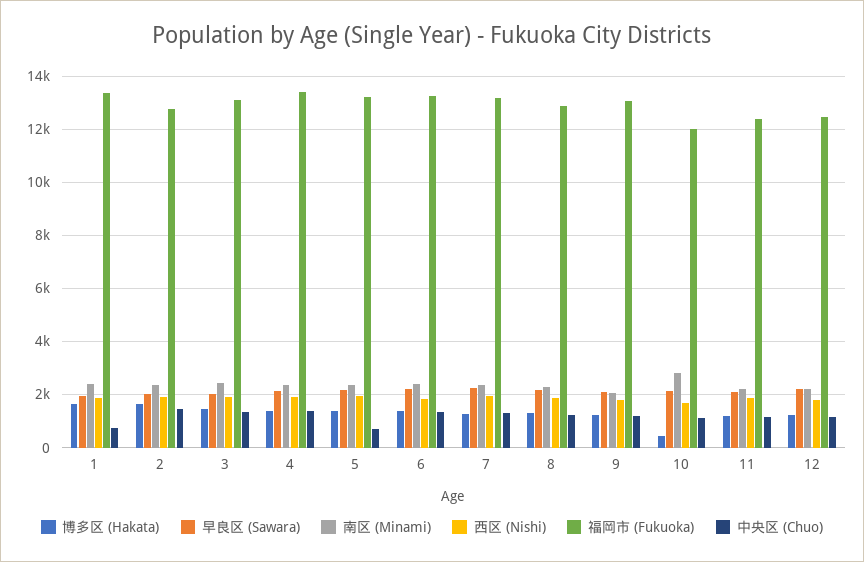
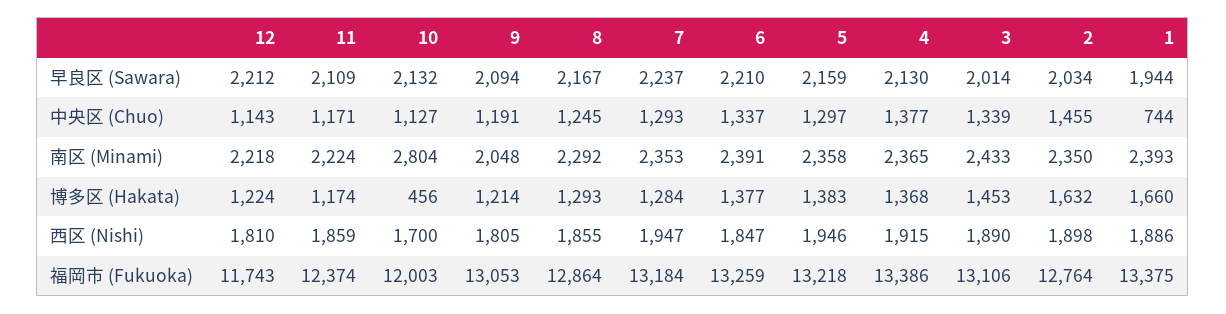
  {
    "博多区 (Hakata)": {
      "1": 1660,
      "2": 1632,
      "3": 1453,
      "4": 1368,
      "5": 1383,
      "6": 1377,
      "7": 1284,
      "8": 1293,
      "9": 1214,
      "10": 456,
      "11": 1174,
      "12": 1224
    },
    "早良区 (Sawara)": {
      "1": 1944,
      "2": 2034,
      "3": 2014,
      "4": 2130,
      "5": 2159,
      "6": 2210,
      "7": 2237,
      "8": 2167,
      "9": 2094,
      "10": 2132,
      "11": 2109,
      "12": 2212
    },
    "南区 (Minami)": {
      "1": 2393,
      "2": 2350,
      "3": 2433,
      "4": 2365,
      "5": 2358,
      "6": 2391,
      "7": 2353,
      "8": 2292,
      "9": 2048,
      "10": 2804,
      "11": 2224,
      "12": 2218
    },
    "西区 (Nishi)": {
      "1": 1886,
      "2": 1898,
      "3": 1890,
      "4": 1915,
      "5": 1946,
      "6": 1847,
      "7": 1947,
      "8": 1855,
      "9": 1805,
      "10": 1700,
      "11": 1859,
      "12": 1810
    },
    "福岡市 (Fukuoka)": {
      "1": 13375,
      "2": 12764,
      "3": 13106,
      "4": 13386,
      "5": 13218,
      "6": 13259,
      "7": 13184,
      "8": 12864,
      "9": 13053,
      "10": 12003,
      "11": 12374,
-     "12": 12500
+     "12": 11743
    },
    "中央区 (Chuo)": {
      "1": 744,
      "2": 1455,
      "3": 1339,
      "4": 1377,
-     "5": 750,
+     "5": 1297,
      "6": 1337,
      "7": 1293,
      "8": 1245,
      "9": 1191,
      "10": 1127,
      "11": 1171,
      "12": 1143
    }
  }

